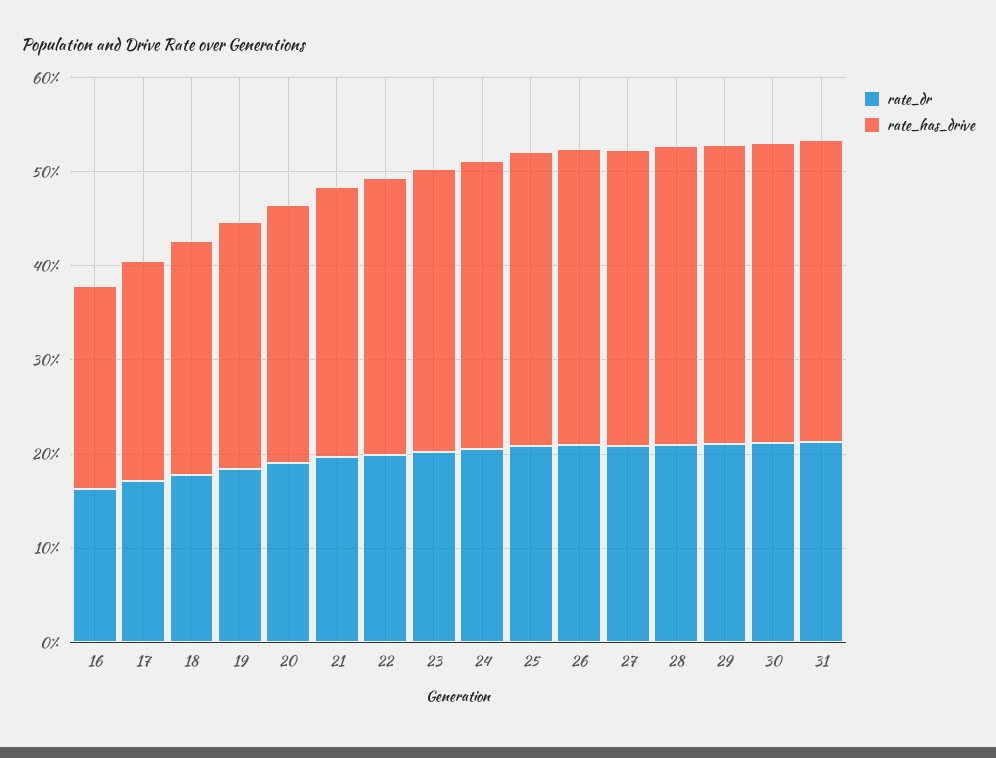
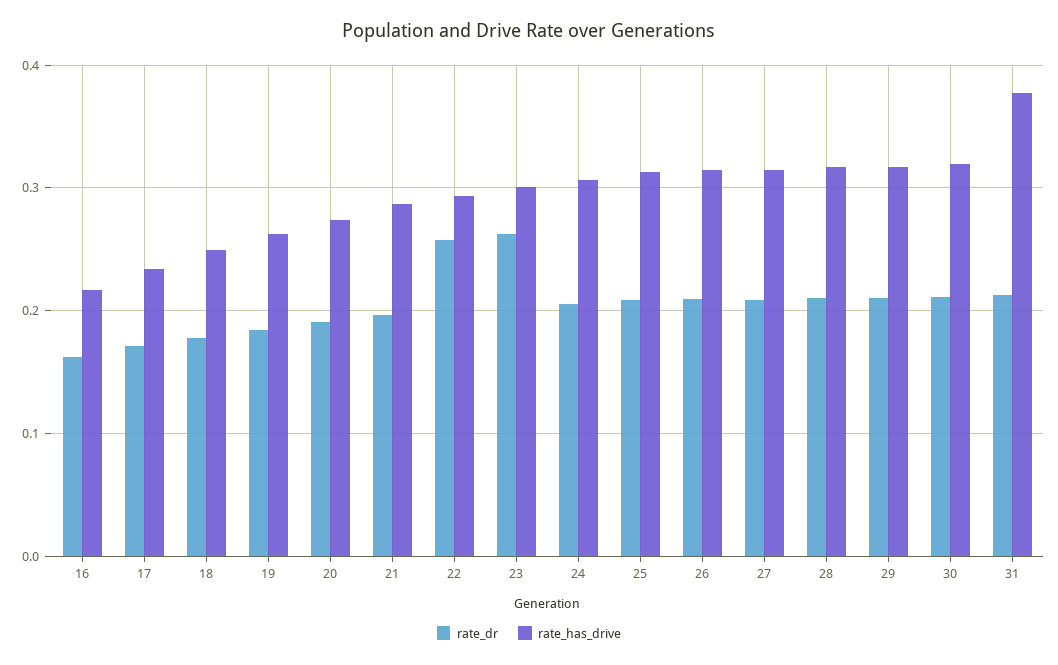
  {
    "rate_dr": {
      "16": 0.16,
      "17": 0.17,
      "18": 0.18,
      "19": 0.18,
      "20": 0.19,
      "21": 0.2,
-     "22": 0.2,
+     "22": 0.26,
-     "23": 0.2,
+     "23": 0.26,
      "24": 0.21,
      "25": 0.21,
      "26": 0.21,
      "27": 0.21,
      "28": 0.21,
      "29": 0.21,
      "30": 0.21,
      "31": 0.21
    },
    "rate_has_drive": {
      "16": 0.22,
      "17": 0.23,
      "18": 0.25,
      "19": 0.26,
      "20": 0.27,
      "21": 0.29,
      "22": 0.29,
      "23": 0.3,
      "24": 0.31,
      "25": 0.31,
      "26": 0.31,
      "27": 0.31,
      "28": 0.32,
      "29": 0.32,
      "30": 0.32,
-     "31": 0.32
+     "31": 0.38
    }
  }

